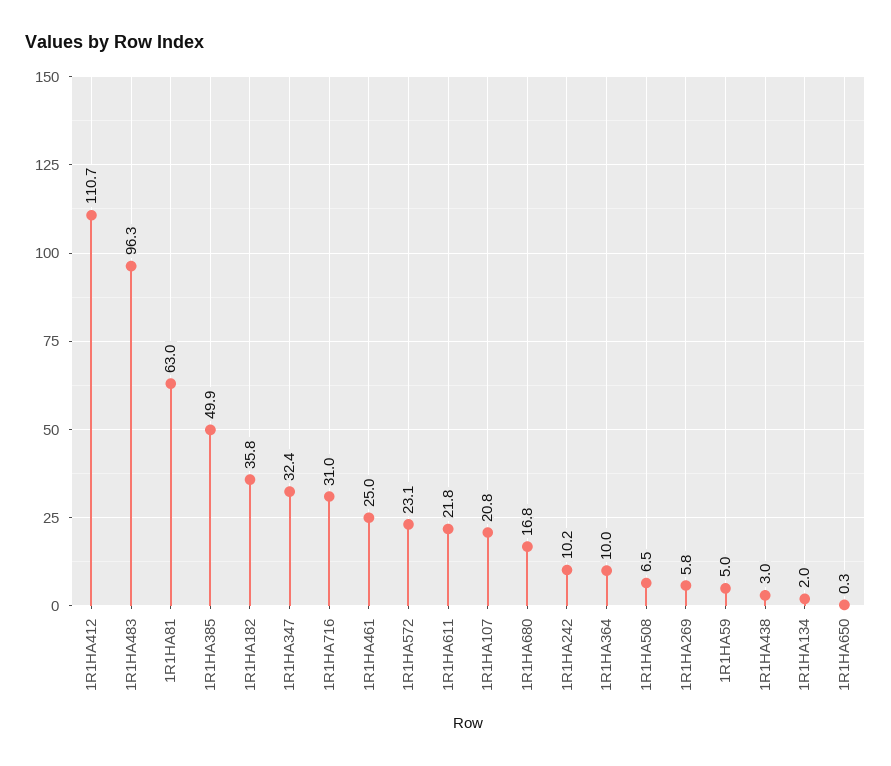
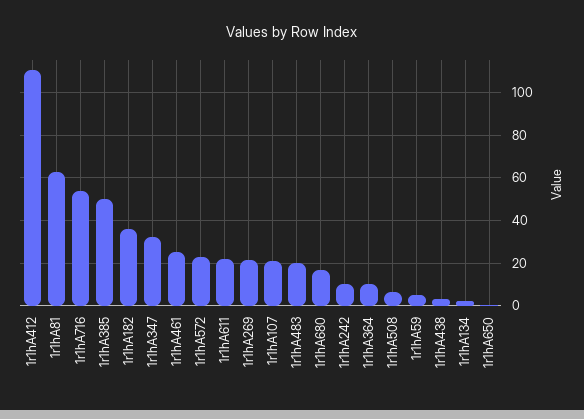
  {
    "1R1HA412": 110.7,
-   "1R1HA483": 96.3,
+   "1R1HA483": 20,
    "1R1HA81": 63,
    "1R1HA385": 49.9,
    "1R1HA182": 35.8,
    "1R1HA347": 32.4,
-   "1R1HA716": 31,
+   "1R1HA716": 55,
    "1R1HA461": 25,
    "1R1HA572": 23.1,
    "1R1HA611": 21.8,
    "1R1HA107": 20.8,
    "1R1HA680": 16.8,
    "1R1HA242": 10.2,
    "1R1HA364": 10,
    "1R1HA508": 6.5,
-   "1R1HA269": 5.8,
+   "1R1HA269": 20,
    "1R1HA59": 5,
    "1R1HA438": 3,
    "1R1HA134": 2,
    "1R1HA650": 0.3
  }

